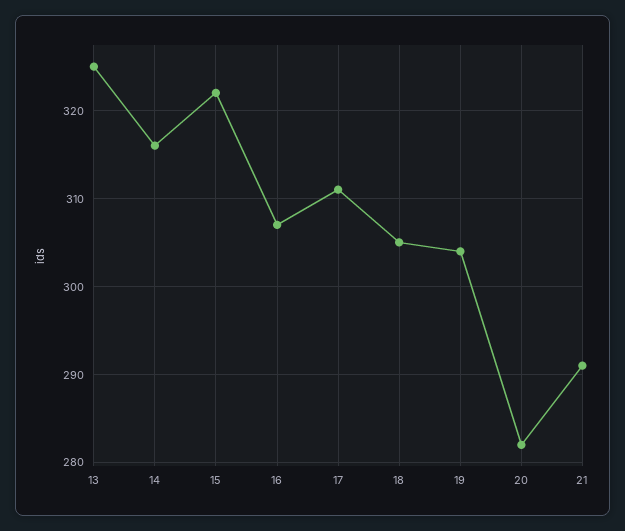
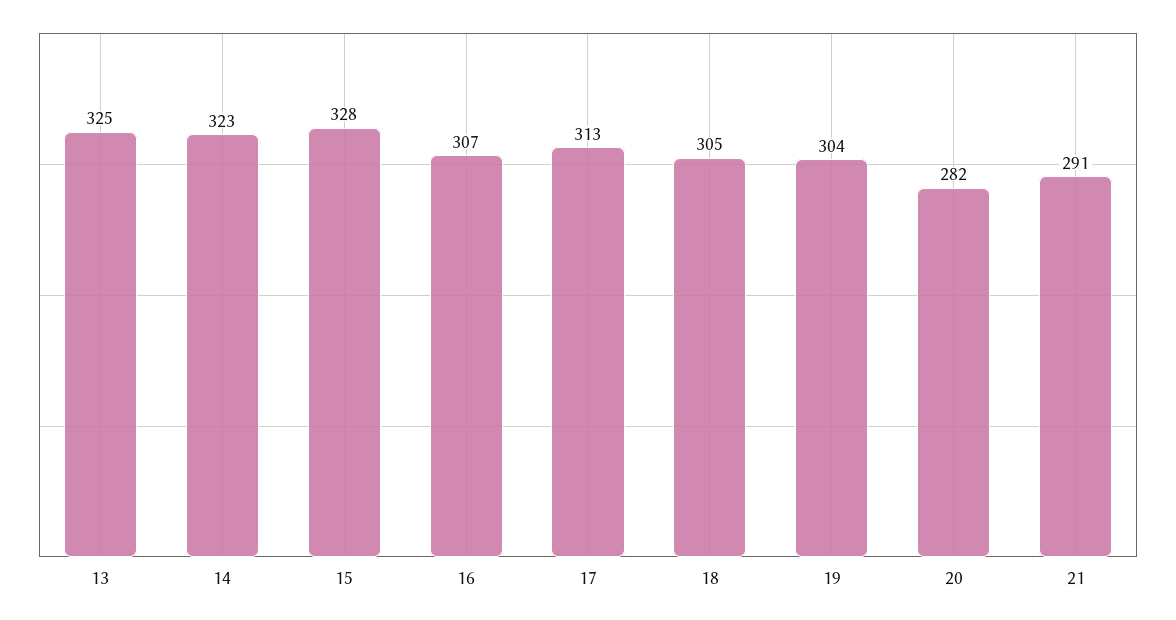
  {
    "13": 325,
-   "14": 316,
+   "14": 323,
-   "15": 322,
+   "15": 328,
    "16": 307,
-   "17": 311,
+   "17": 313,
    "18": 305,
    "19": 304,
    "20": 282,
    "21": 291
  }

